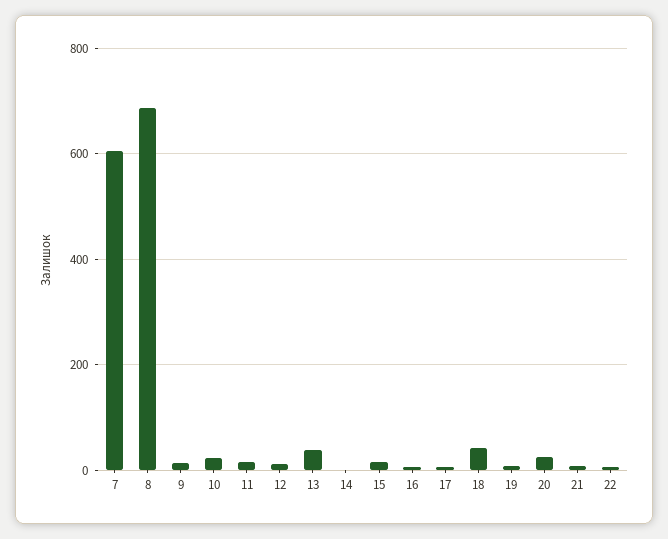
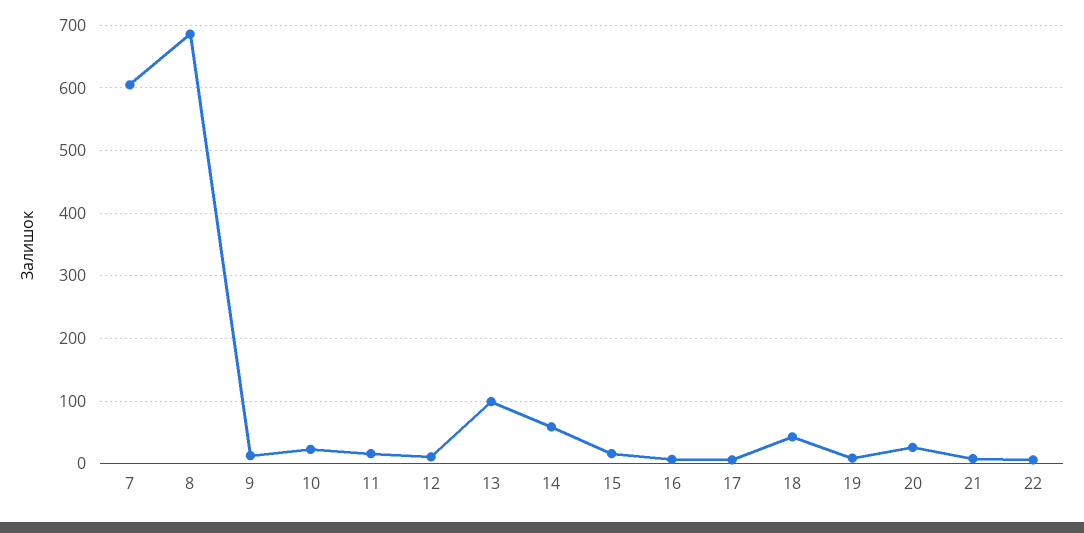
  {
    "7": 610,
    "8": 690,
    "9": 10,
    "10": 20,
    "11": 20,
    "12": 10,
-   "13": 40,
+   "13": 100,
-   "14": 0,
+   "14": 60,
    "15": 20,
    "16": 10,
    "17": 10,
    "18": 40,
    "19": 10,
    "20": 30,
    "21": 10,
    "22": 10
  }

